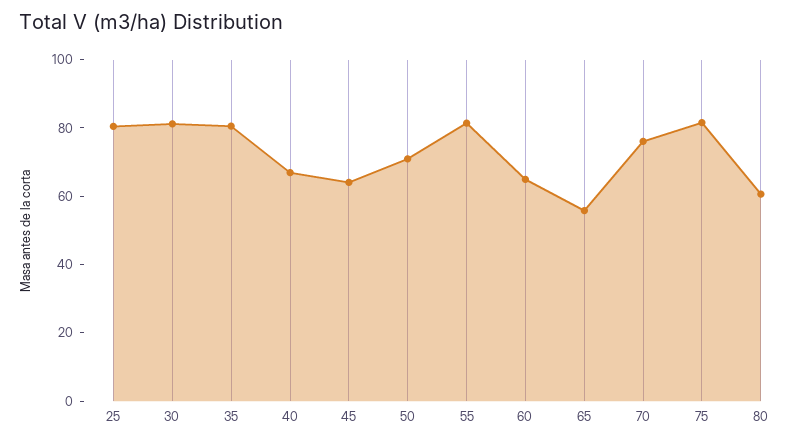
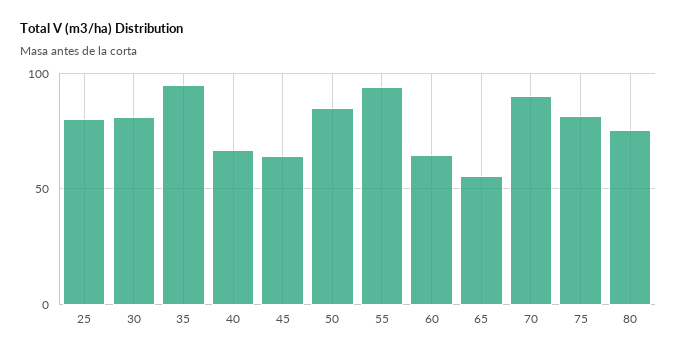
  {
    "25": 80,
    "30": 80,
-   "35": 80,
+   "35": 95,
    "40": 65,
    "45": 65,
-   "50": 70,
+   "50": 85,
-   "55": 80,
+   "55": 95,
    "60": 65,
    "65": 55,
-   "70": 75,
+   "70": 90,
    "75": 80,
-   "80": 60
+   "80": 75
  }

